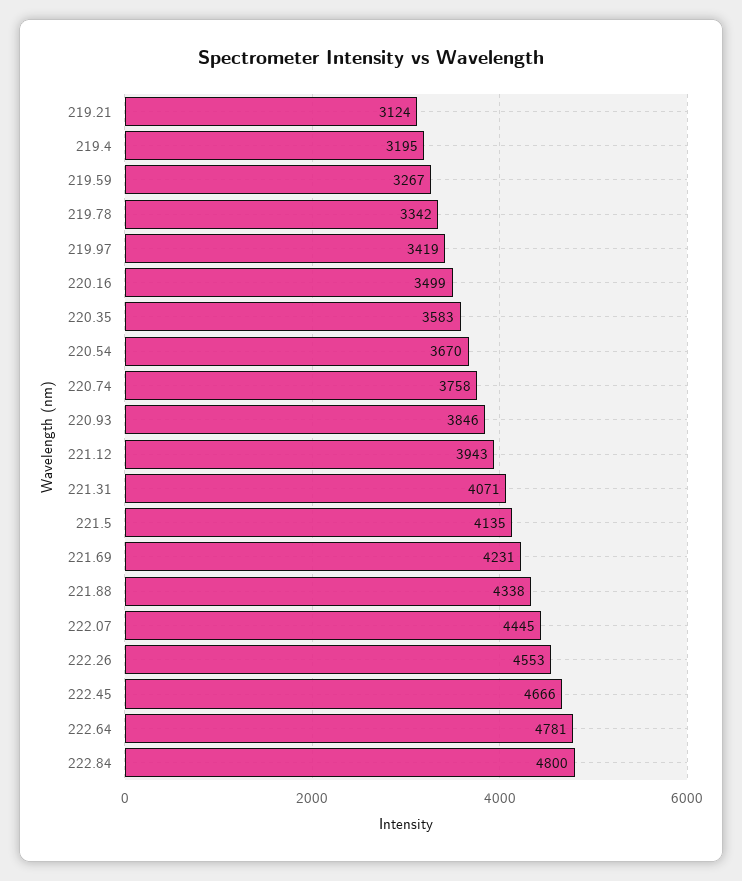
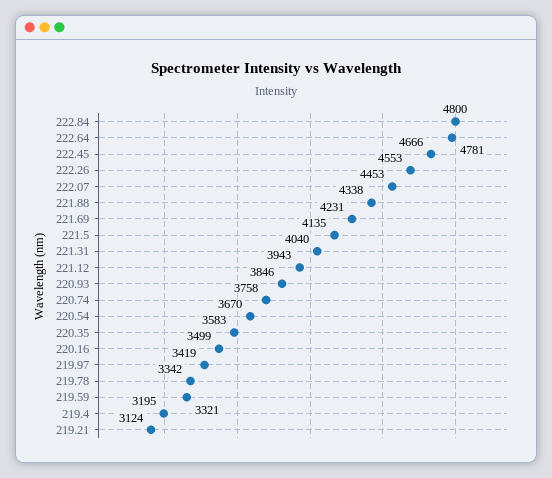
  {
    "219.21": 3124,
    "219.4": 3195,
-   "219.59": 3267,
+   "219.59": 3321,
    "219.78": 3342,
    "219.97": 3419,
    "220.16": 3499,
    "220.35": 3583,
    "220.54": 3670,
    "220.74": 3758,
    "220.93": 3846,
    "221.12": 3943,
-   "221.31": 4071,
+   "221.31": 4040,
    "221.5": 4135,
    "221.69": 4231,
    "221.88": 4338,
-   "222.07": 4445,
+   "222.07": 4453,
    "222.26": 4553,
    "222.45": 4666,
    "222.64": 4781,
    "222.84": 4800
  }

